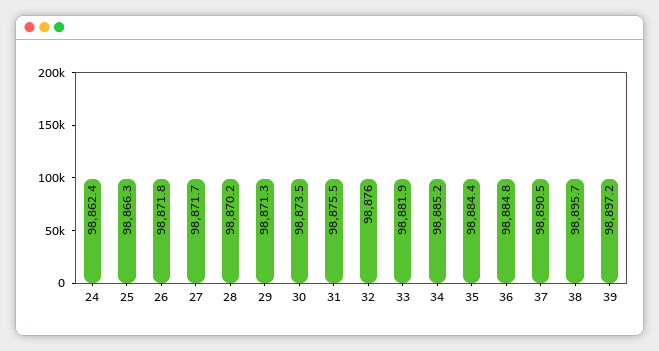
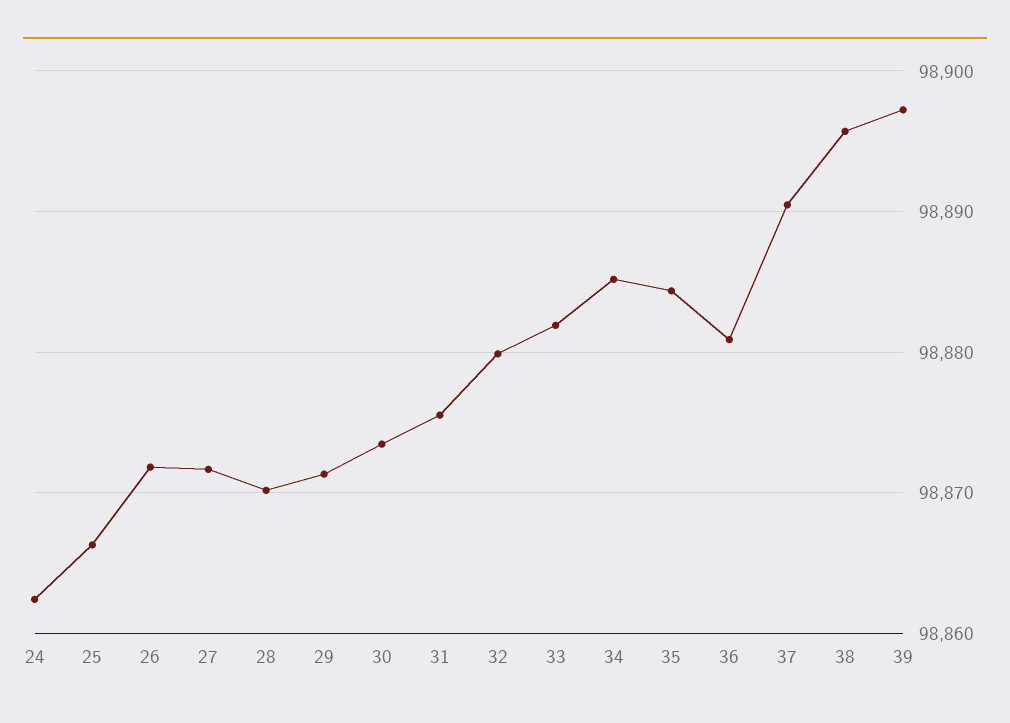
  {
    "24": 98862.4,
    "25": 98866.3,
    "26": 98871.8,
    "27": 98871.7,
    "28": 98870.2,
    "29": 98871.3,
    "30": 98873.5,
    "31": 98875.5,
-   "32": 98876,
+   "32": 98880,
    "33": 98881.9,
    "34": 98885.2,
    "35": 98884.4,
-   "36": 98884.8,
+   "36": 98881,
    "37": 98890.5,
    "38": 98895.7,
    "39": 98897.2
  }

